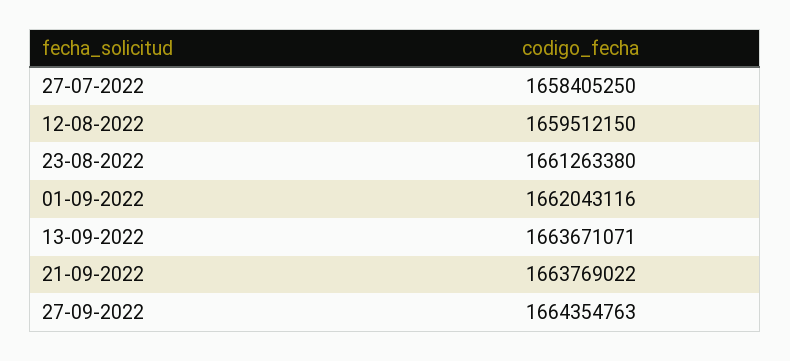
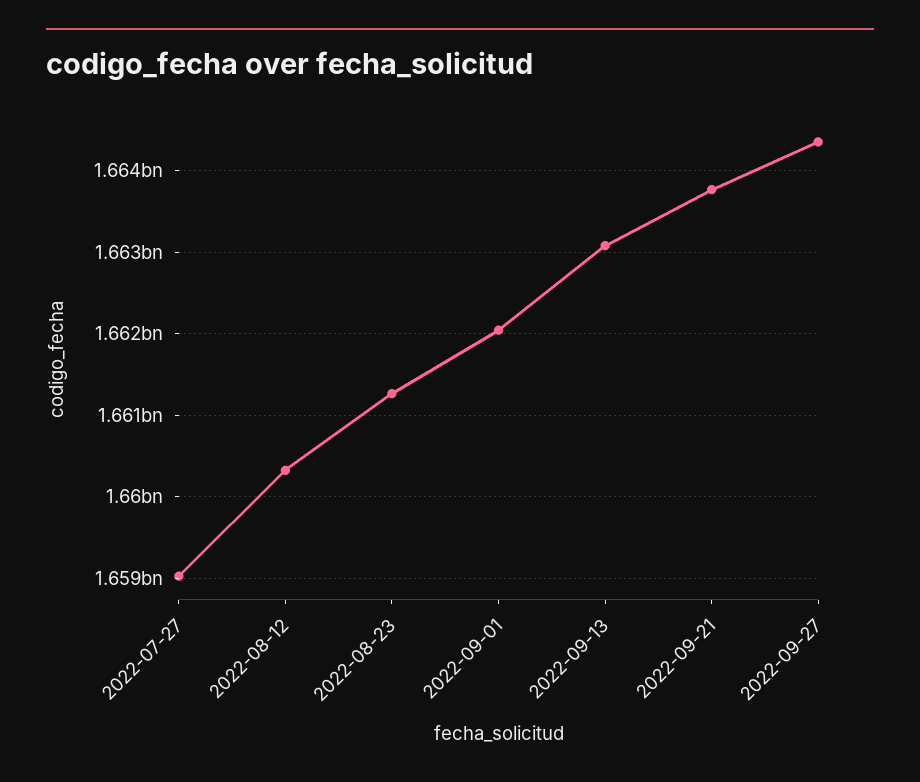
  {
-   "27-07-2022": 1658405250,
+   "27-07-2022": 1659000000,
-   "12-08-2022": 1659512150,
+   "12-08-2022": 1660300000,
    "23-08-2022": 1661263380,
    "01-09-2022": 1662043116,
-   "13-09-2022": 1663671071,
+   "13-09-2022": 1663100000,
    "21-09-2022": 1663769022,
    "27-09-2022": 1664354763
  }

